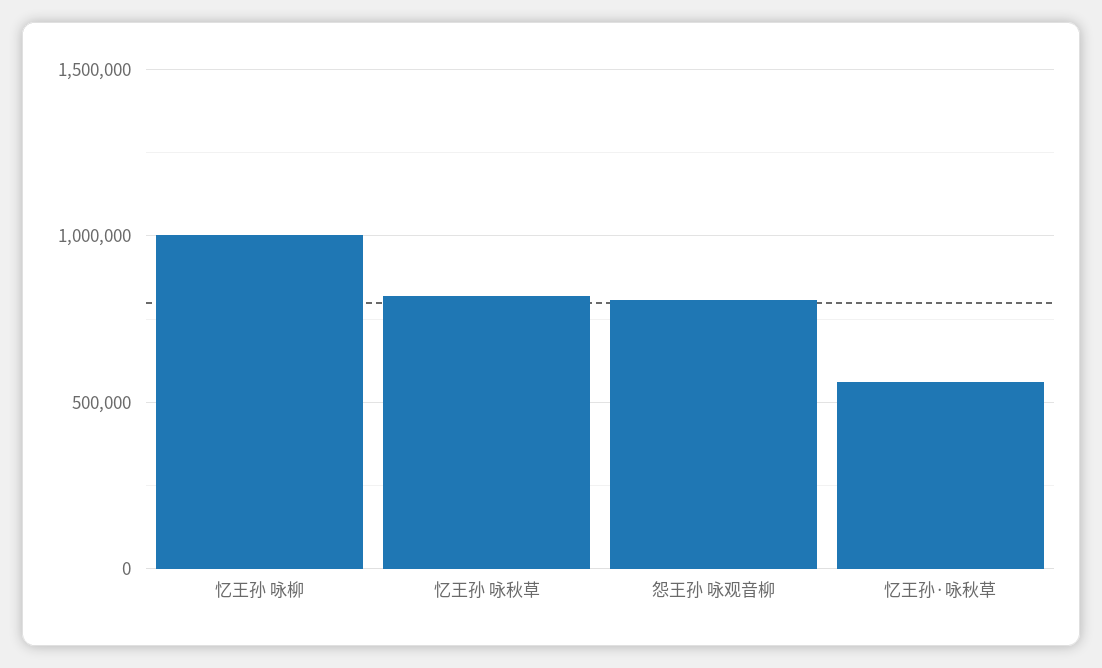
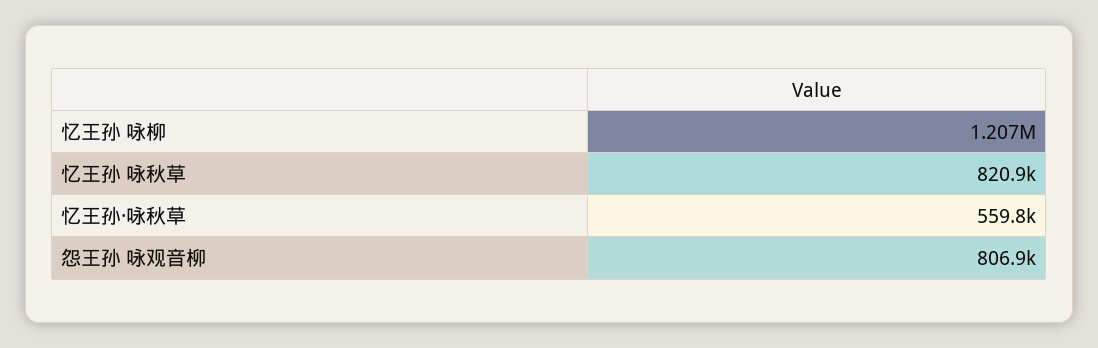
  {
-   "忆王孙 咏柳": 1000000,
+   "忆王孙 咏柳": 1207000,
    "忆王孙 咏秋草": 820900,
    "怨王孙 咏观音柳": 806900,
    "忆王孙·咏秋草": 559800
  }

